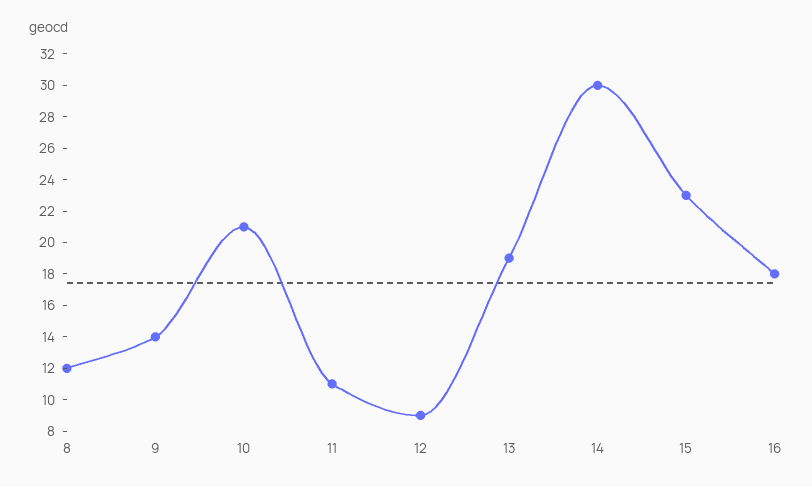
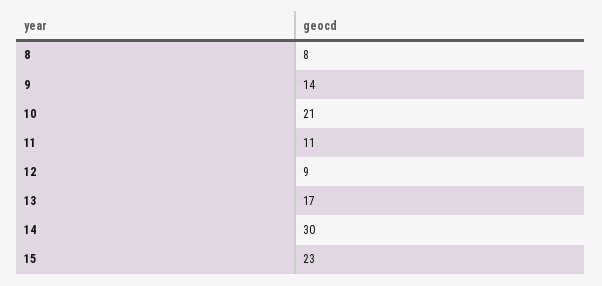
  {
-   "8": 12,
+   "8": 8,
    "9": 14,
    "10": 21,
    "11": 11,
    "12": 9,
-   "13": 19,
+   "13": 17,
    "14": 30,
-   "15": 23,
+   "15": 23
-   "16": 18
  }

